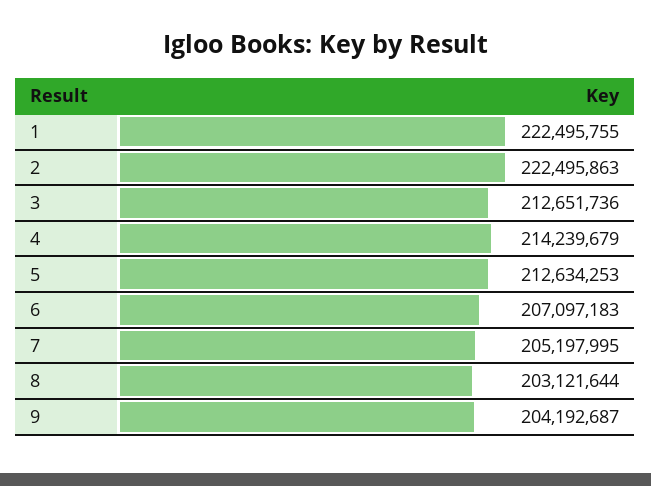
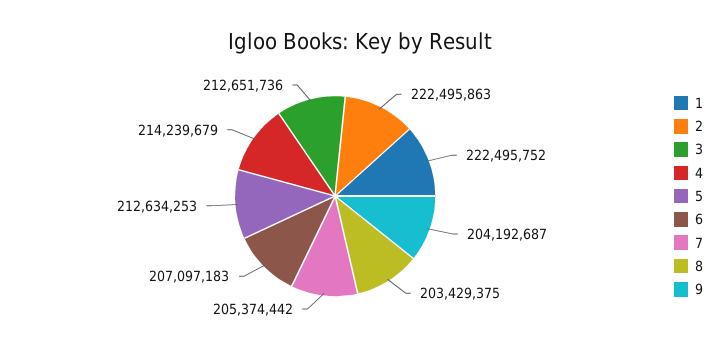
  {
-   "1": 222495755,
+   "1": 222495752,
    "2": 222495863,
    "3": 212651736,
    "4": 214239679,
    "5": 212634253,
    "6": 207097183,
-   "7": 205197995,
+   "7": 205374442,
-   "8": 203121644,
+   "8": 203429375,
    "9": 204192687
  }

